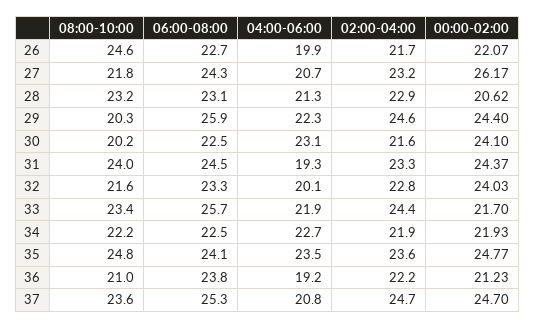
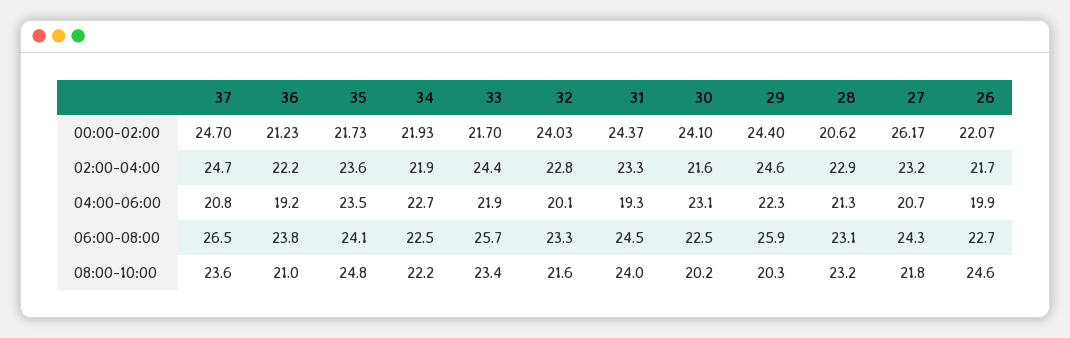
  {
    "08:00-10:00": {
      "26": 24.6,
      "27": 21.8,
      "28": 23.2,
      "29": 20.3,
      "30": 20.2,
      "31": 24,
      "32": 21.6,
      "33": 23.4,
      "34": 22.2,
      "35": 24.8,
      "36": 21,
      "37": 23.6
    },
    "06:00-08:00": {
      "26": 22.7,
      "27": 24.3,
      "28": 23.1,
      "29": 25.9,
      "30": 22.5,
      "31": 24.5,
      "32": 23.3,
      "33": 25.7,
      "34": 22.5,
      "35": 24.1,
      "36": 23.8,
-     "37": 25.3
+     "37": 26.5
    },
    "04:00-06:00": {
      "26": 19.9,
      "27": 20.7,
      "28": 21.3,
      "29": 22.3,
      "30": 23.1,
      "31": 19.3,
      "32": 20.1,
      "33": 21.9,
      "34": 22.7,
      "35": 23.5,
      "36": 19.2,
      "37": 20.8
    },
    "02:00-04:00": {
      "26": 21.7,
      "27": 23.2,
      "28": 22.9,
      "29": 24.6,
      "30": 21.6,
      "31": 23.3,
      "32": 22.8,
      "33": 24.4,
      "34": 21.9,
      "35": 23.6,
      "36": 22.2,
      "37": 24.7
    },
    "00:00-02:00": {
      "26": 22.07,
      "27": 26.17,
      "28": 20.62,
      "29": 24.4,
      "30": 24.1,
      "31": 24.37,
      "32": 24.03,
      "33": 21.7,
      "34": 21.93,
-     "35": 24.77,
+     "35": 21.73,
      "36": 21.23,
      "37": 24.7
    }
  }

